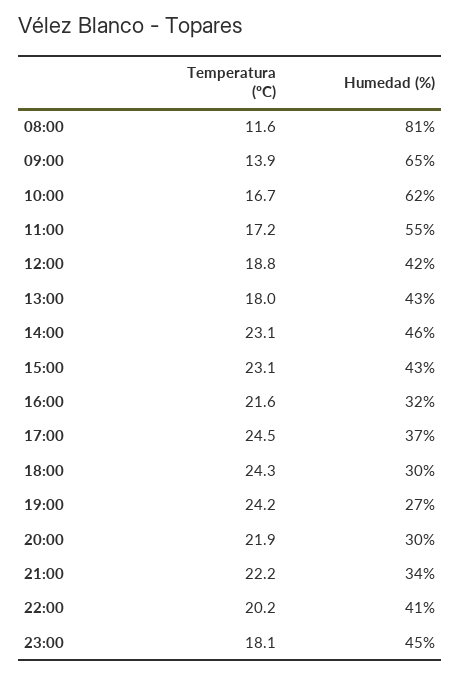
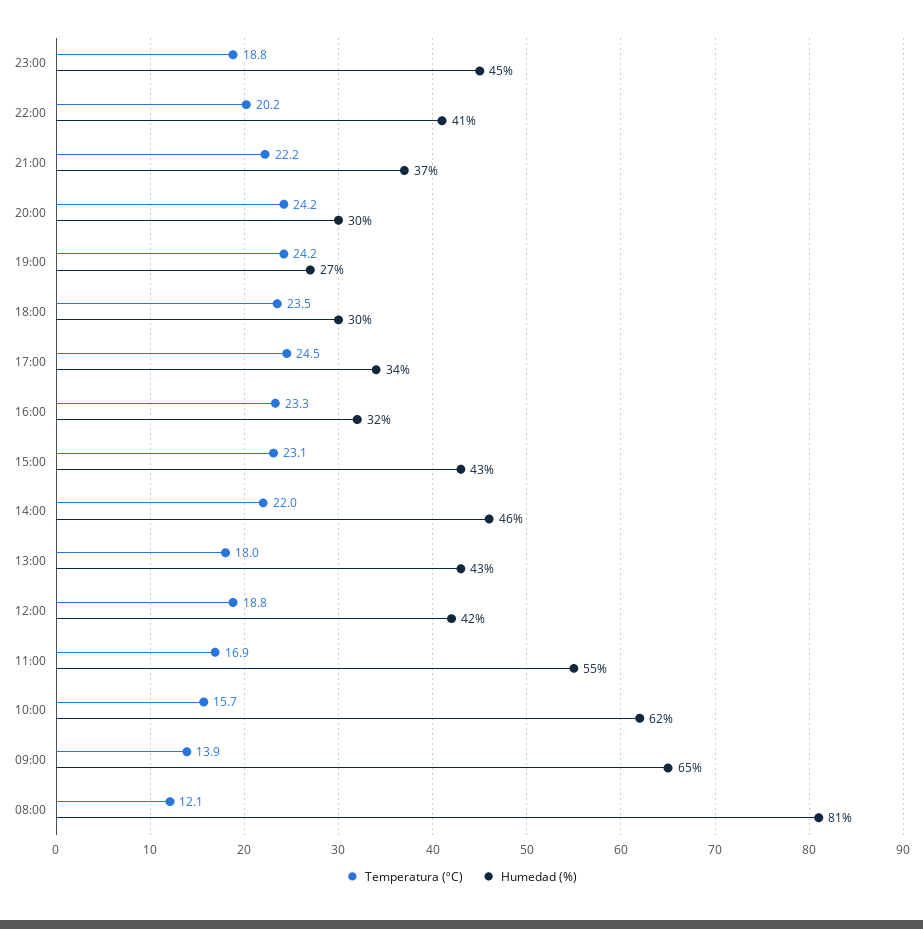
  {
    "Temperatura (ºC)": {
-     "08:00": 11.6,
+     "08:00": 12.1,
      "09:00": 13.9,
-     "10:00": 16.7,
+     "10:00": 15.7,
-     "11:00": 17.2,
+     "11:00": 16.9,
      "12:00": 18.8,
      "13:00": 18,
-     "14:00": 23.1,
+     "14:00": 22,
      "15:00": 23.1,
-     "16:00": 21.6,
+     "16:00": 23.3,
      "17:00": 24.5,
-     "18:00": 24.3,
+     "18:00": 23.5,
      "19:00": 24.2,
-     "20:00": 21.9,
+     "20:00": 24.2,
      "21:00": 22.2,
      "22:00": 20.2,
-     "23:00": 18.1
+     "23:00": 18.8
    },
    "Humedad (%)": {
      "08:00": 81,
      "09:00": 65,
      "10:00": 62,
      "11:00": 55,
      "12:00": 42,
      "13:00": 43,
      "14:00": 46,
      "15:00": 43,
      "16:00": 32,
-     "17:00": 37,
+     "17:00": 34,
      "18:00": 30,
      "19:00": 27,
      "20:00": 30,
-     "21:00": 34,
+     "21:00": 37,
      "22:00": 41,
      "23:00": 45
    }
  }

